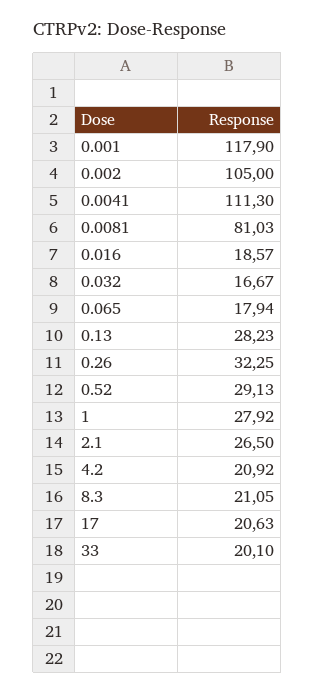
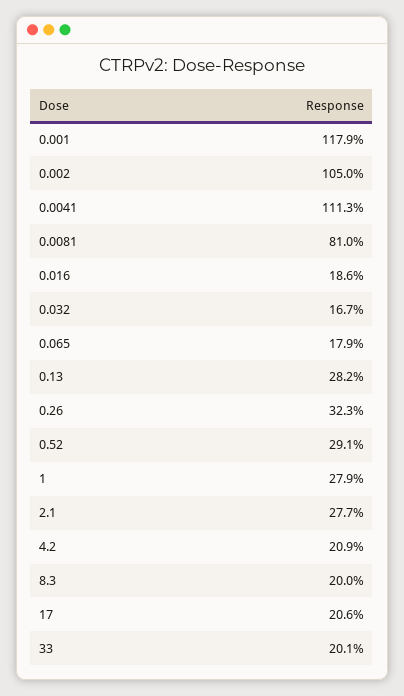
  {
    "0.001": 117.9,
    "0.002": 105,
    "0.0041": 111.3,
    "0.0081": 81.03,
    "0.016": 18.57,
    "0.032": 16.67,
    "0.065": 17.94,
    "0.13": 28.23,
    "0.26": 32.25,
    "0.52": 29.13,
    "1": 27.92,
-   "2.1": 26.5,
+   "2.1": 27.7,
    "4.2": 20.92,
-   "8.3": 21.05,
+   "8.3": 20,
    "17": 20.63,
    "33": 20.1
  }

